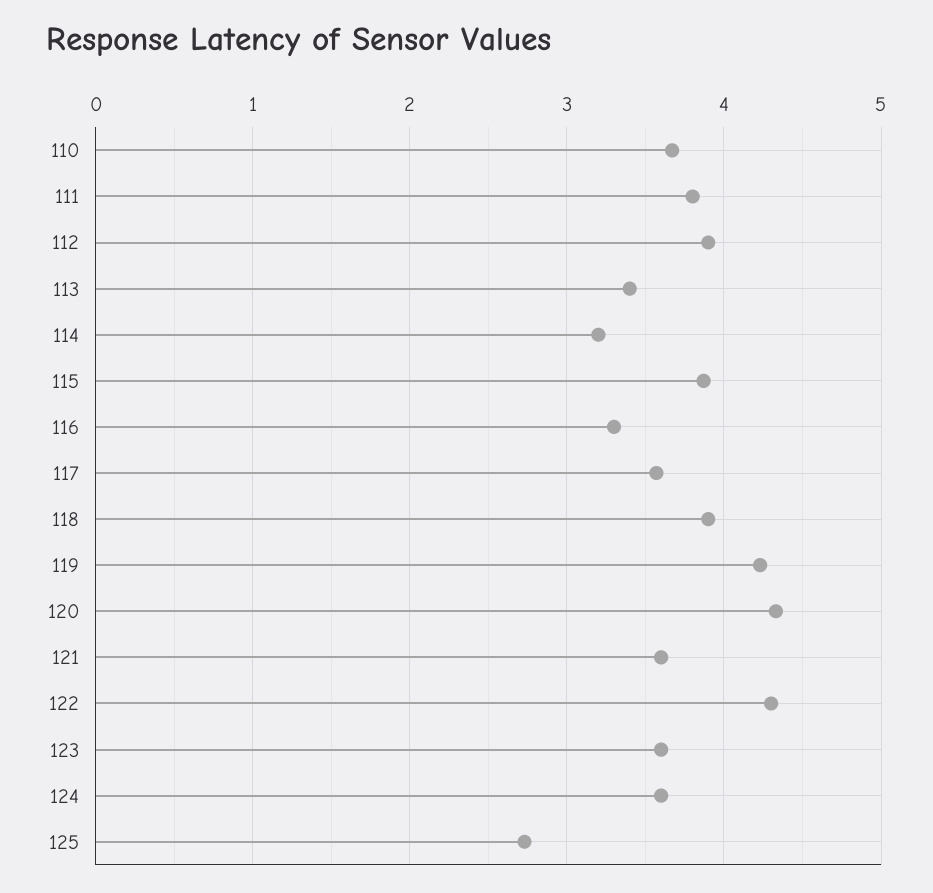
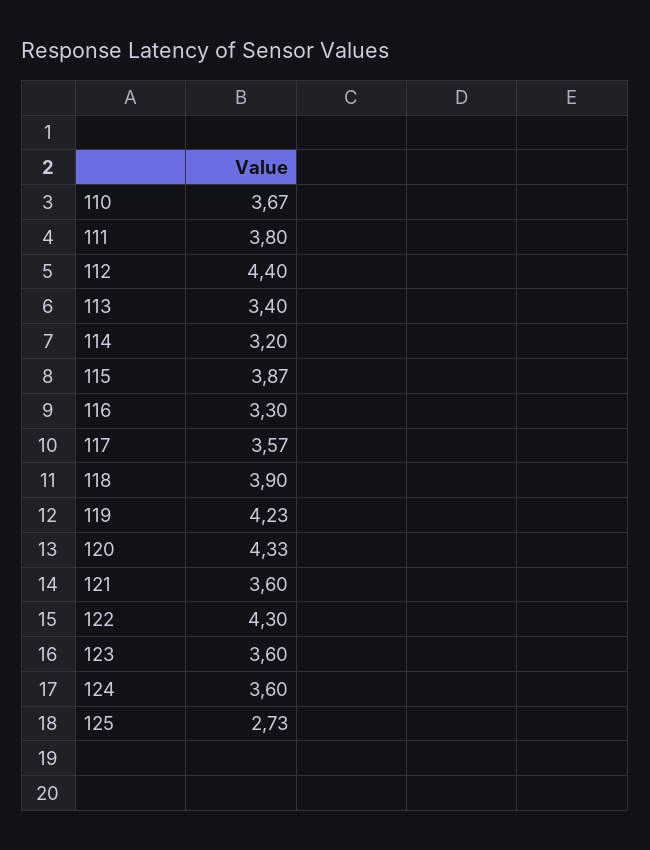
  {
    "110": 3.67,
    "111": 3.8,
-   "112": 3.9,
+   "112": 4.4,
    "113": 3.4,
    "114": 3.2,
    "115": 3.87,
    "116": 3.3,
    "117": 3.57,
    "118": 3.9,
    "119": 4.23,
    "120": 4.33,
    "121": 3.6,
    "122": 4.3,
    "123": 3.6,
    "124": 3.6,
    "125": 2.73
  }

